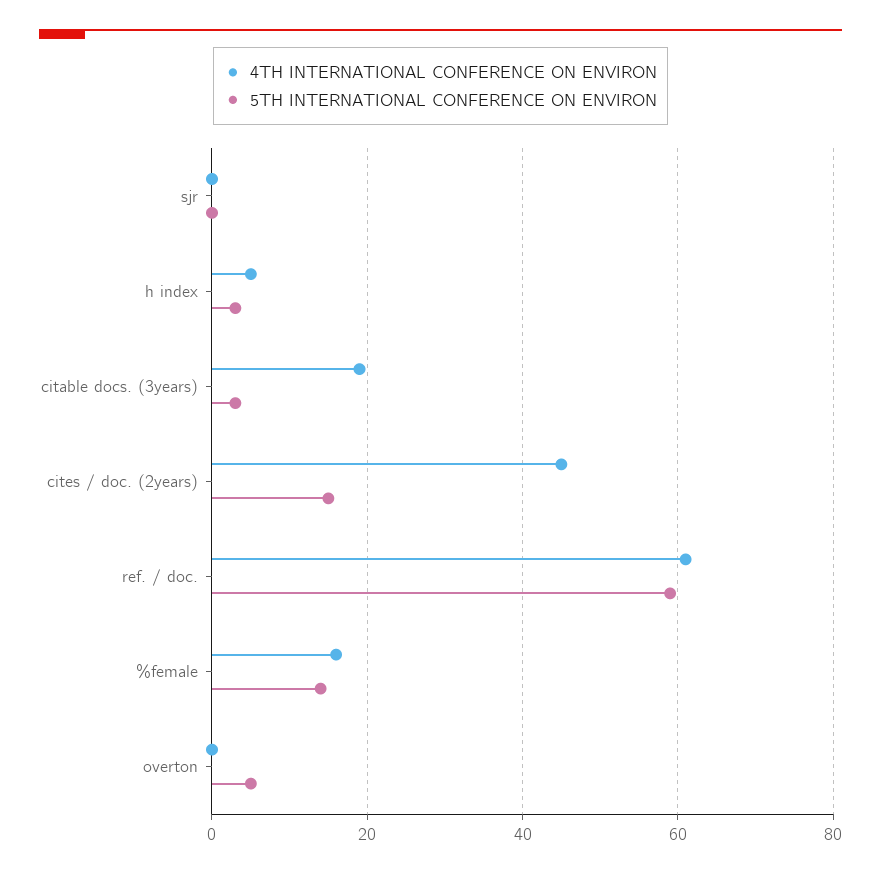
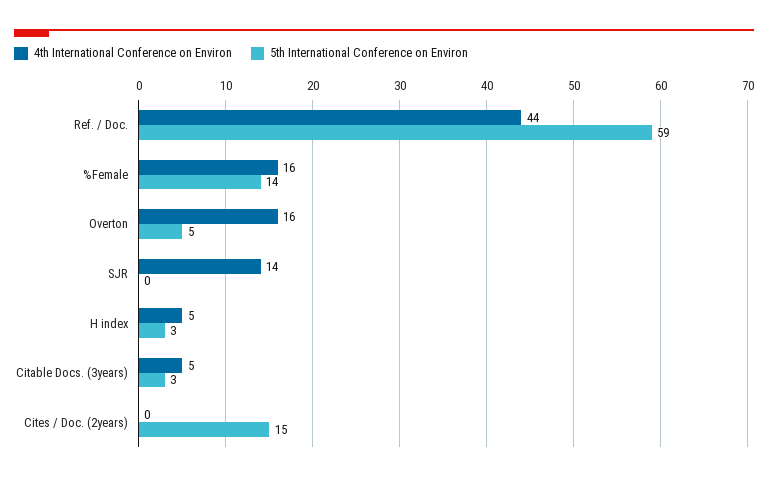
  {
    "4TH INTERNATIONAL CONFERENCE ON ENVIRON": {
-     "sjr": 0,
+     "sjr": 14,
      "h index": 5,
-     "citable docs. (3years)": 20,
+     "citable docs. (3years)": 5,
-     "cites / doc. (2years)": 45,
+     "cites / doc. (2years)": 0,
-     "ref. / doc.": 60,
+     "ref. / doc.": 44,
      "%female": 16,
-     "overton": 0
+     "overton": 16
    },
    "5TH INTERNATIONAL CONFERENCE ON ENVIRON": {
      "sjr": 0,
      "h index": 3,
      "citable docs. (3years)": 3,
      "cites / doc. (2years)": 15,
      "ref. / doc.": 59,
      "%female": 14,
      "overton": 5
    }
  }

